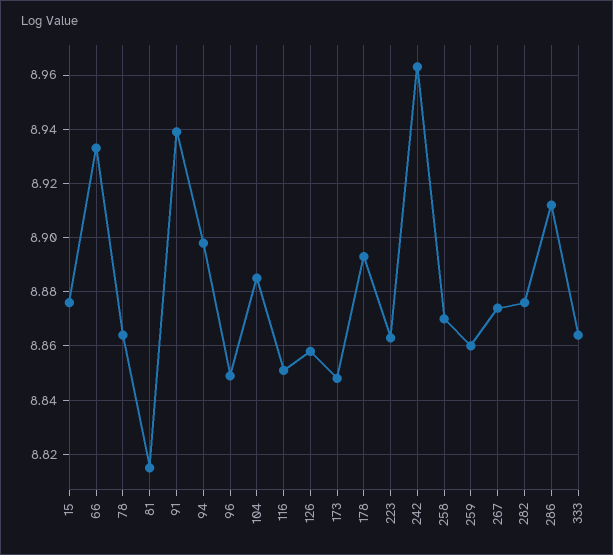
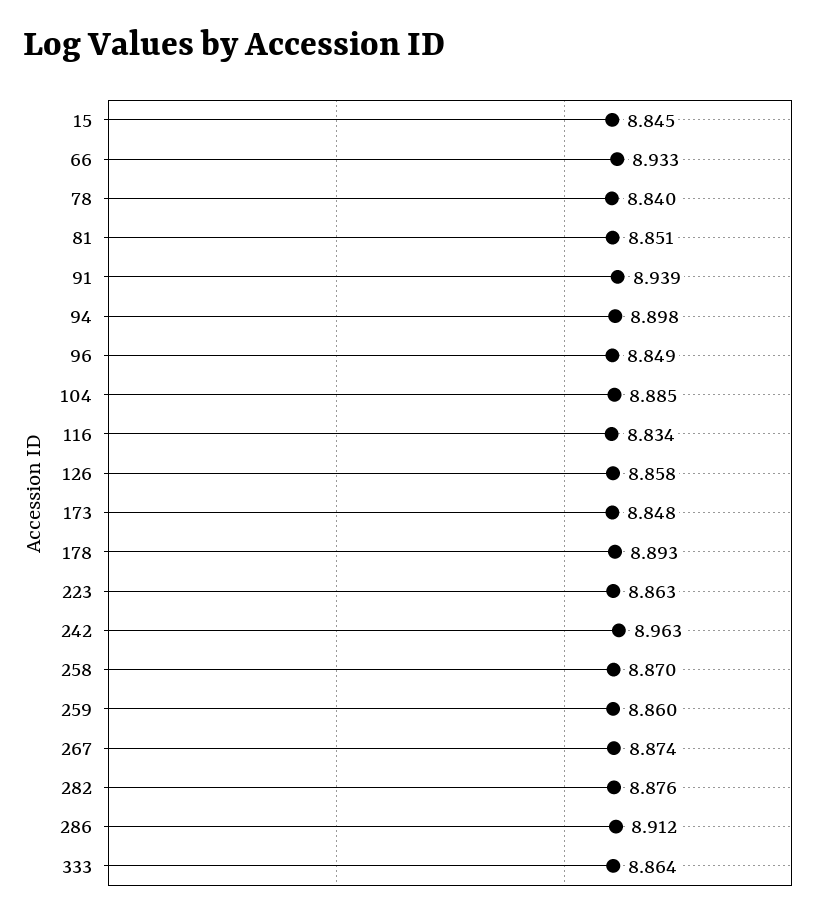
  {
-   "15": 8.875,
+   "15": 8.845,
    "66": 8.933,
-   "78": 8.865,
+   "78": 8.84,
-   "81": 8.815,
+   "81": 8.851,
    "91": 8.939,
    "94": 8.898,
    "96": 8.849,
    "104": 8.885,
-   "116": 8.85,
+   "116": 8.834,
    "126": 8.858,
    "173": 8.848,
    "178": 8.893,
    "223": 8.863,
    "242": 8.963,
    "258": 8.87,
    "259": 8.86,
    "267": 8.874,
    "282": 8.876,
    "286": 8.912,
    "333": 8.864
  }

